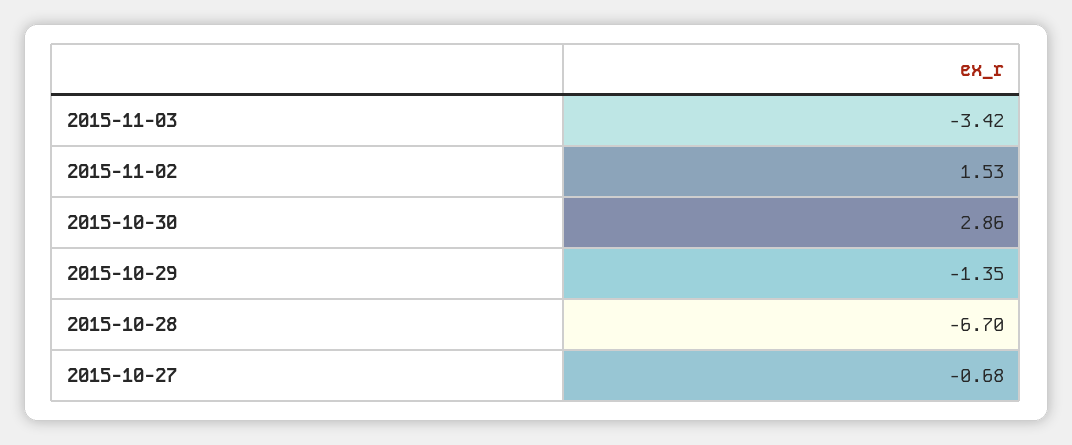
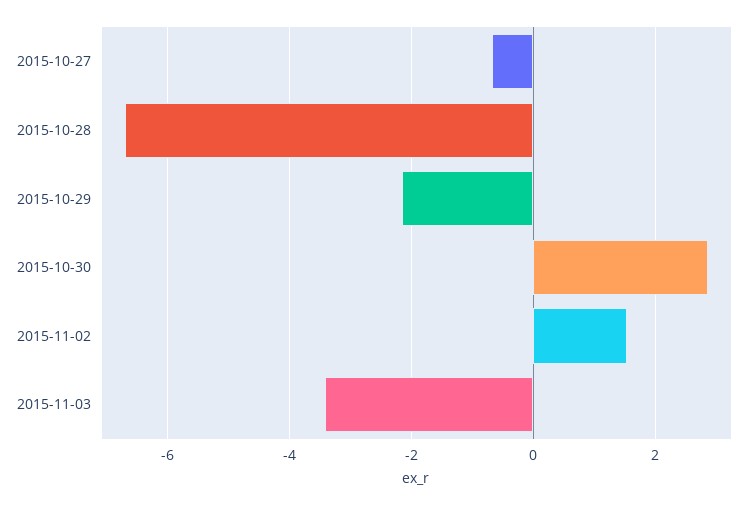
  {
    "2015-11-03": -3.42,
    "2015-11-02": 1.53,
    "2015-10-30": 2.86,
-   "2015-10-29": -1.35,
+   "2015-10-29": -2.2,
    "2015-10-28": -6.7,
    "2015-10-27": -0.68
  }

